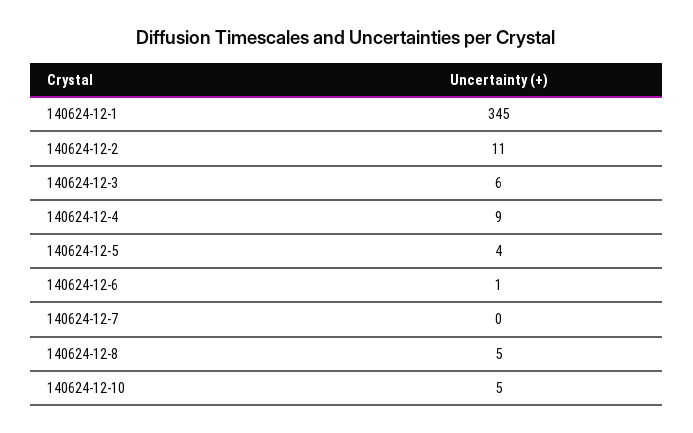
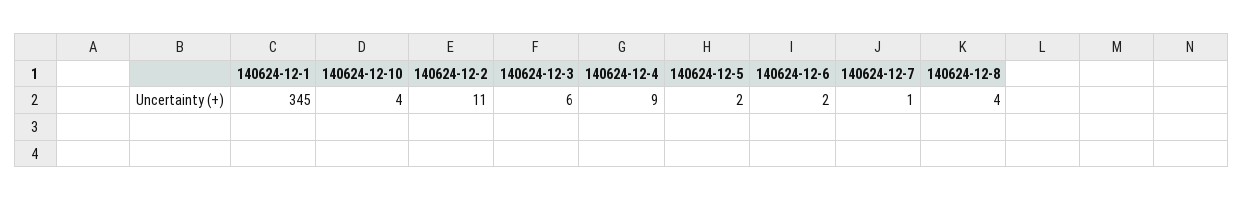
  {
    "140624-12-1": 345,
    "140624-12-2": 11,
    "140624-12-3": 6,
    "140624-12-4": 9,
-   "140624-12-5": 4,
+   "140624-12-5": 2,
-   "140624-12-6": 1,
+   "140624-12-6": 2,
-   "140624-12-7": 0,
+   "140624-12-7": 1,
-   "140624-12-8": 5,
+   "140624-12-8": 4,
-   "140624-12-10": 5
+   "140624-12-10": 4
  }

